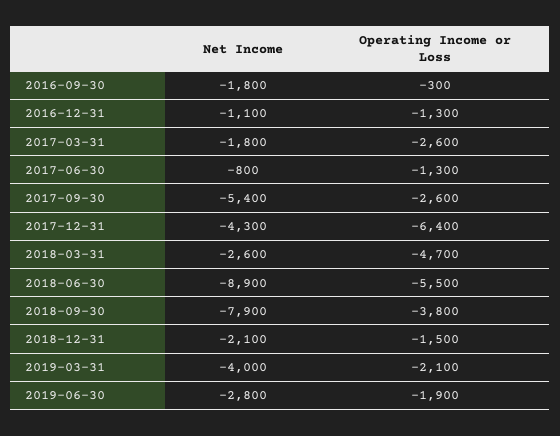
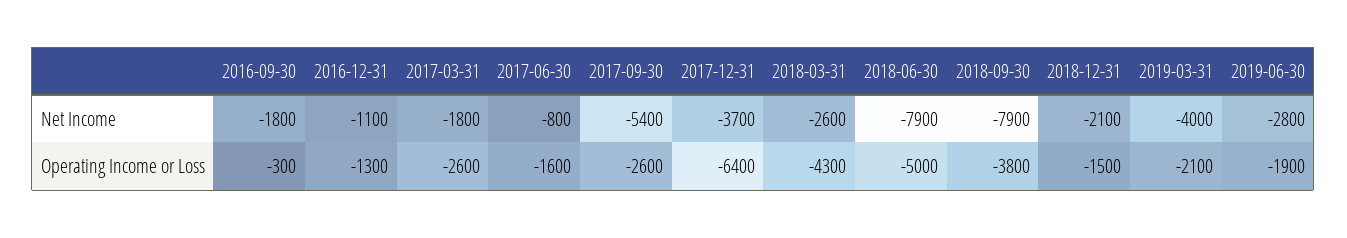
  {
    "Net Income": {
      "2016-09-30": -1800,
      "2016-12-31": -1100,
      "2017-03-31": -1800,
      "2017-06-30": -800,
      "2017-09-30": -5400,
-     "2017-12-31": -4300,
+     "2017-12-31": -3700,
      "2018-03-31": -2600,
-     "2018-06-30": -8900,
+     "2018-06-30": -7900,
      "2018-09-30": -7900,
      "2018-12-31": -2100,
      "2019-03-31": -4000,
      "2019-06-30": -2800
    },
    "Operating Income or Loss": {
      "2016-09-30": -300,
      "2016-12-31": -1300,
      "2017-03-31": -2600,
-     "2017-06-30": -1300,
+     "2017-06-30": -1600,
      "2017-09-30": -2600,
      "2017-12-31": -6400,
-     "2018-03-31": -4700,
+     "2018-03-31": -4300,
-     "2018-06-30": -5500,
+     "2018-06-30": -5000,
      "2018-09-30": -3800,
      "2018-12-31": -1500,
      "2019-03-31": -2100,
      "2019-06-30": -1900
    }
  }

